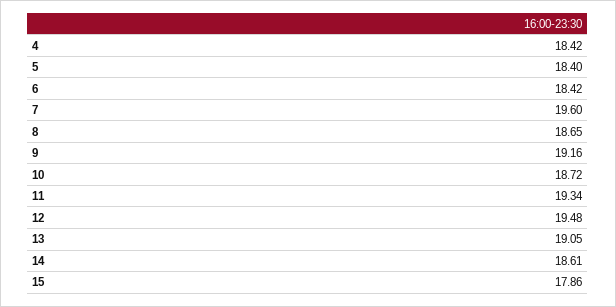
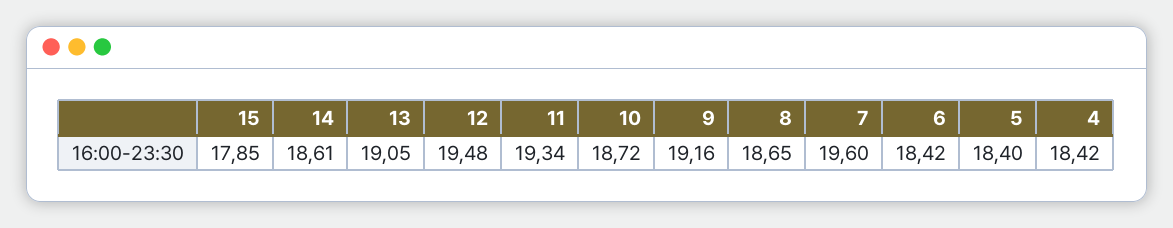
  {
    "4": 18.42,
    "5": 18.4,
    "6": 18.42,
    "7": 19.6,
    "8": 18.65,
    "9": 19.16,
    "10": 18.72,
    "11": 19.34,
    "12": 19.48,
    "13": 19.05,
    "14": 18.61,
-   "15": 17.86
+   "15": 17.85
  }

